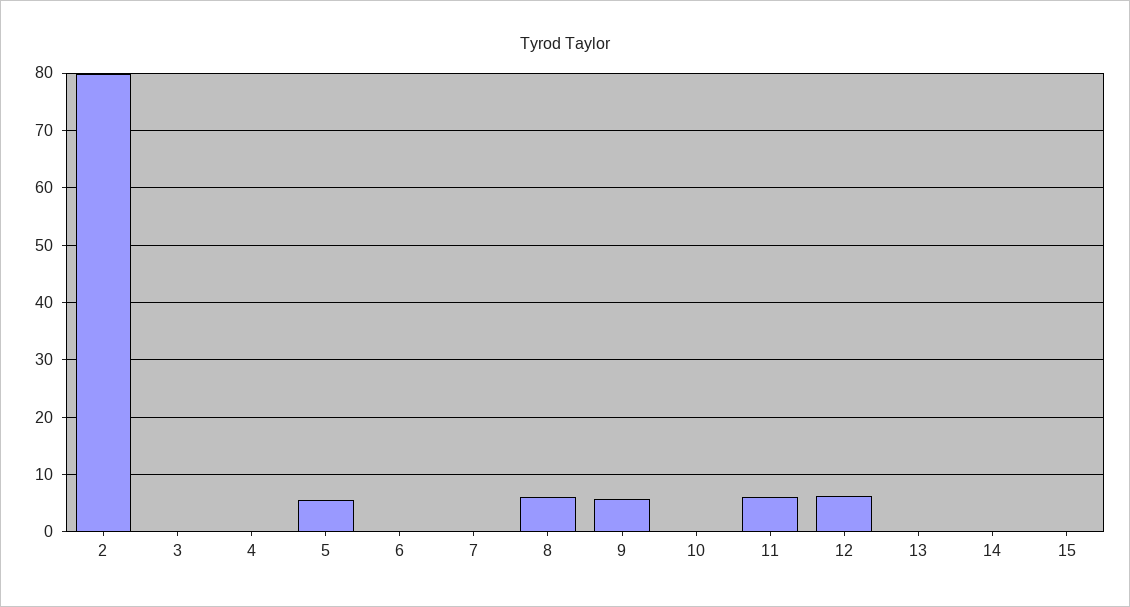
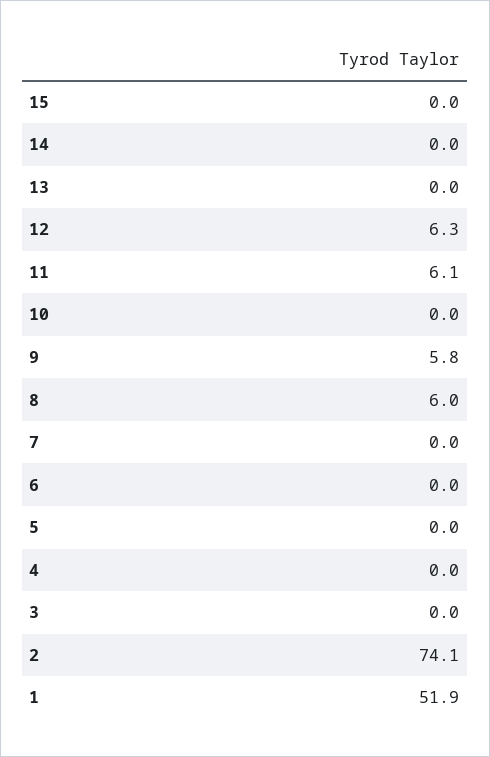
  {
-   "2": 80,
+   "2": 74.1,
    "3": 0,
    "4": 0,
-   "5": 6,
+   "5": 0,
    "6": 0,
    "7": 0,
    "8": 6,
    "9": 5.8,
    "10": 0,
    "11": 6.1,
    "12": 6.3,
    "13": 0,
    "14": 0,
-   "15": 0
+   "15": 0,
+   "1": 51.9
  }

